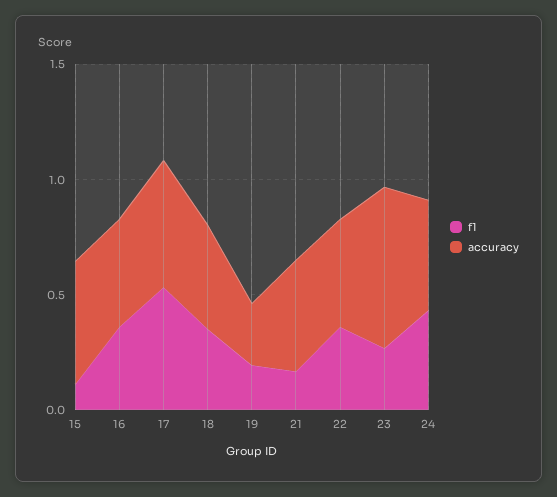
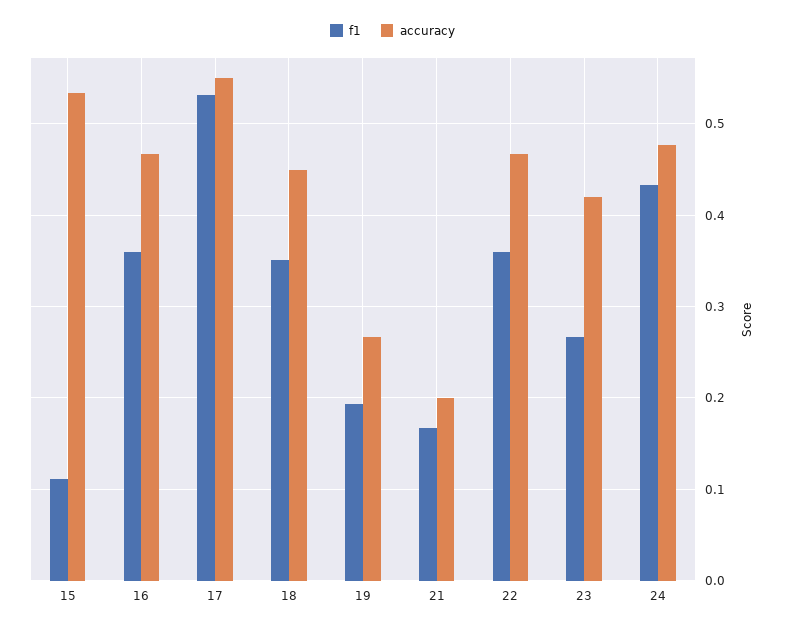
  {
    "f1": {
      "15": 0.11,
      "16": 0.36,
      "17": 0.53,
      "18": 0.35,
      "19": 0.19,
      "21": 0.17,
      "22": 0.36,
      "23": 0.27,
      "24": 0.43
    },
    "accuracy": {
      "15": 0.53,
      "16": 0.47,
      "17": 0.55,
      "18": 0.45,
      "19": 0.27,
-     "21": 0.5,
+     "21": 0.2,
      "22": 0.47,
-     "23": 0.7,
+     "23": 0.42,
      "24": 0.48
    }
  }

